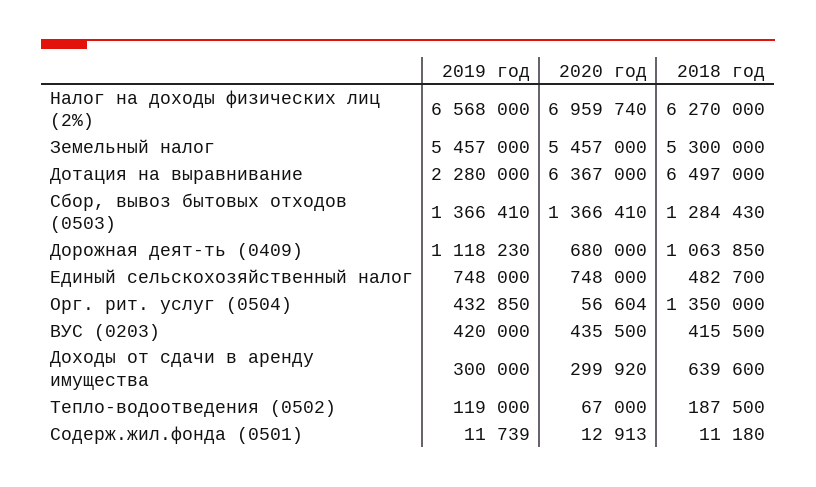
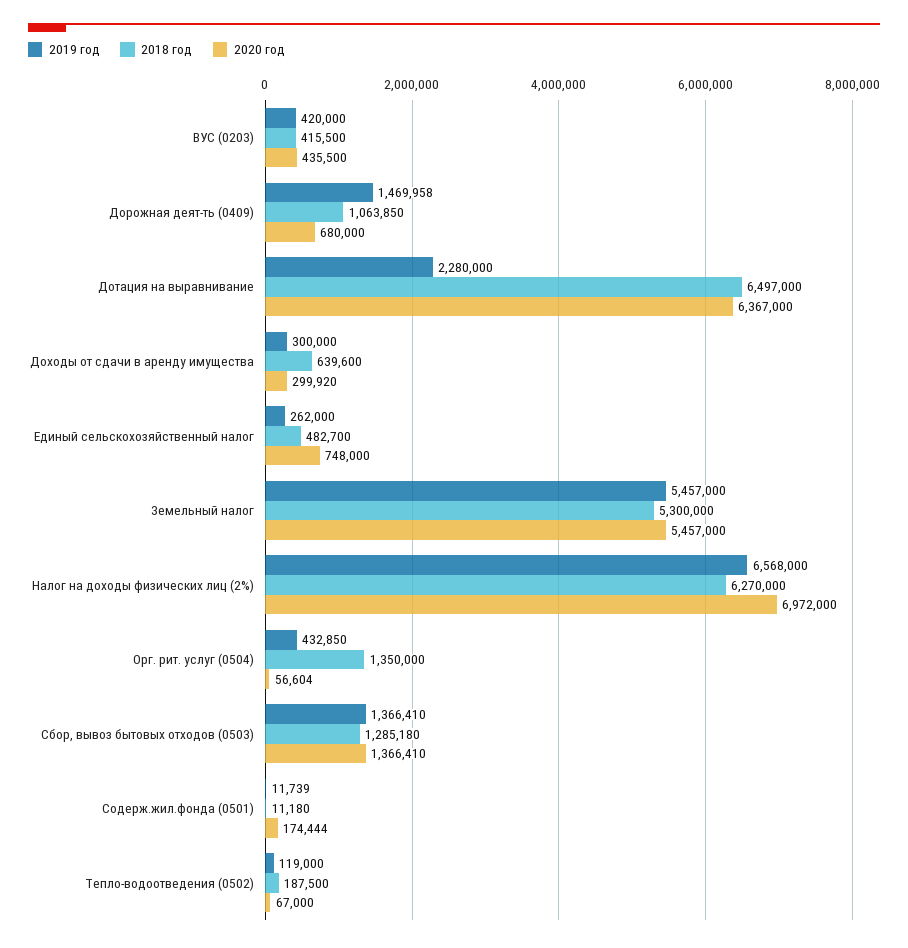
  {
    "2019 год": {
      "Налог на доходы физических лиц (2%)": 6568000,
      "Земельный налог": 5457000,
      "Дотация на выравнивание": 2280000,
      "Сбор, вывоз бытовых отходов (0503)": 1366410,
-     "Дорожная деят-ть (0409)": 1118230,
+     "Дорожная деят-ть (0409)": 1469958,
-     "Единый сельскохозяйственный налог": 748000,
+     "Единый сельскохозяйственный налог": 262000,
      "Орг. рит. услуг (0504)": 432850,
      "ВУС (0203)": 420000,
      "Доходы от сдачи в аренду имущества": 300000,
      "Тепло-водоотведения (0502)": 119000,
      "Содерж.жил.фонда (0501)": 11739
    },
    "2020 год": {
-     "Налог на доходы физических лиц (2%)": 6959740,
+     "Налог на доходы физических лиц (2%)": 6972000,
      "Земельный налог": 5457000,
      "Дотация на выравнивание": 6367000,
      "Сбор, вывоз бытовых отходов (0503)": 1366410,
      "Дорожная деят-ть (0409)": 680000,
      "Единый сельскохозяйственный налог": 748000,
      "Орг. рит. услуг (0504)": 56604,
      "ВУС (0203)": 435500,
      "Доходы от сдачи в аренду имущества": 299920,
      "Тепло-водоотведения (0502)": 67000,
-     "Содерж.жил.фонда (0501)": 12913
+     "Содерж.жил.фонда (0501)": 174444
    },
    "2018 год": {
      "Налог на доходы физических лиц (2%)": 6270000,
      "Земельный налог": 5300000,
      "Дотация на выравнивание": 6497000,
-     "Сбор, вывоз бытовых отходов (0503)": 1284430,
+     "Сбор, вывоз бытовых отходов (0503)": 1285180,
      "Дорожная деят-ть (0409)": 1063850,
      "Единый сельскохозяйственный налог": 482700,
      "Орг. рит. услуг (0504)": 1350000,
      "ВУС (0203)": 415500,
      "Доходы от сдачи в аренду имущества": 639600,
      "Тепло-водоотведения (0502)": 187500,
      "Содерж.жил.фонда (0501)": 11180
    }
  }

